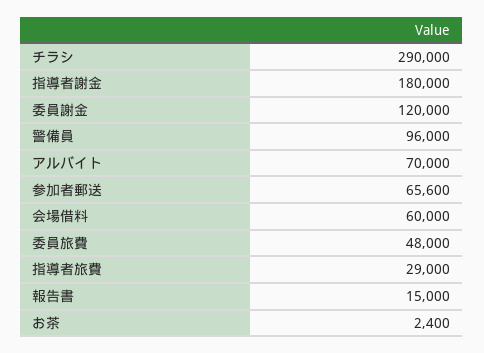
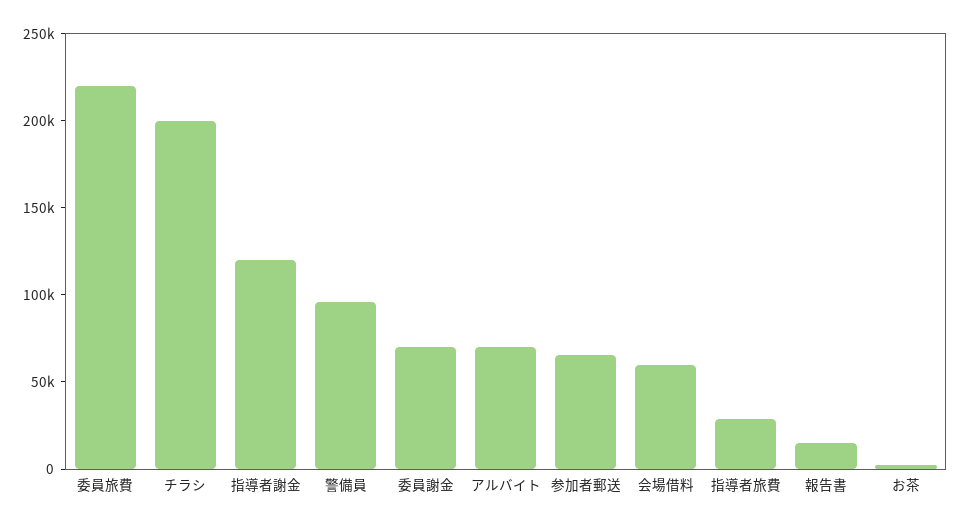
  {
-   "チラシ": 290000,
+   "チラシ": 200000,
-   "指導者謝金": 180000,
+   "指導者謝金": 120000,
-   "委員謝金": 120000,
+   "委員謝金": 70000,
    "警備員": 96000,
    "アルバイト": 70000,
    "参加者郵送": 65600,
    "会場借料": 60000,
-   "委員旅費": 48000,
+   "委員旅費": 220000,
    "指導者旅費": 29000,
    "報告書": 15000,
    "お茶": 2400
  }

